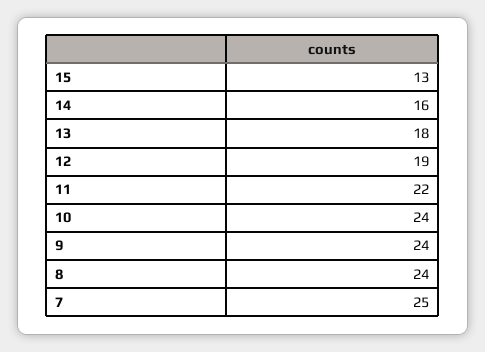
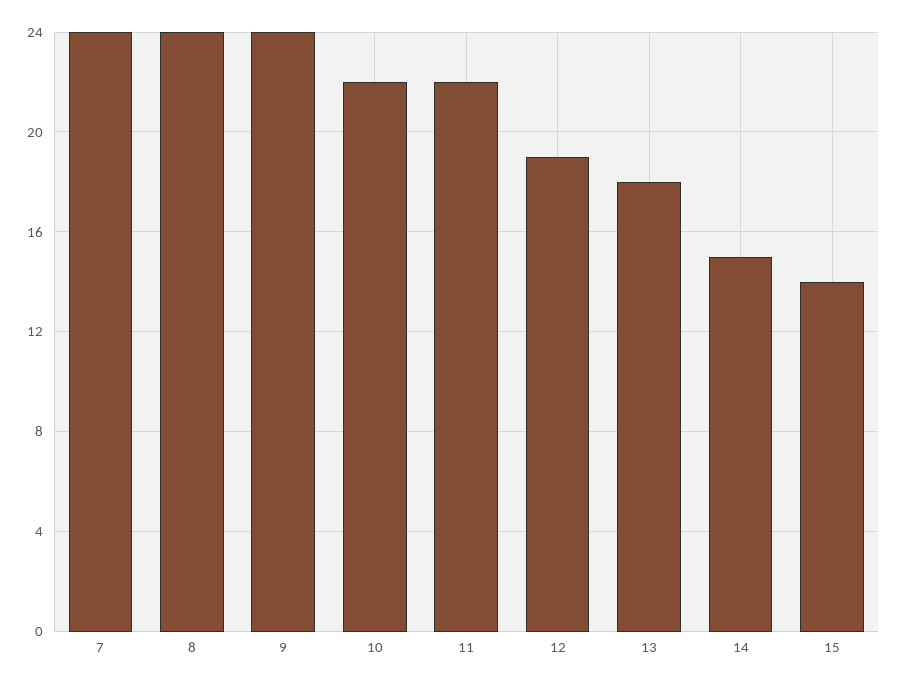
  {
-   "15": 13,
+   "15": 14,
-   "14": 16,
+   "14": 15,
    "13": 18,
    "12": 19,
    "11": 22,
-   "10": 24,
+   "10": 22,
    "9": 24,
    "8": 24,
-   "7": 25
+   "7": 24
  }

